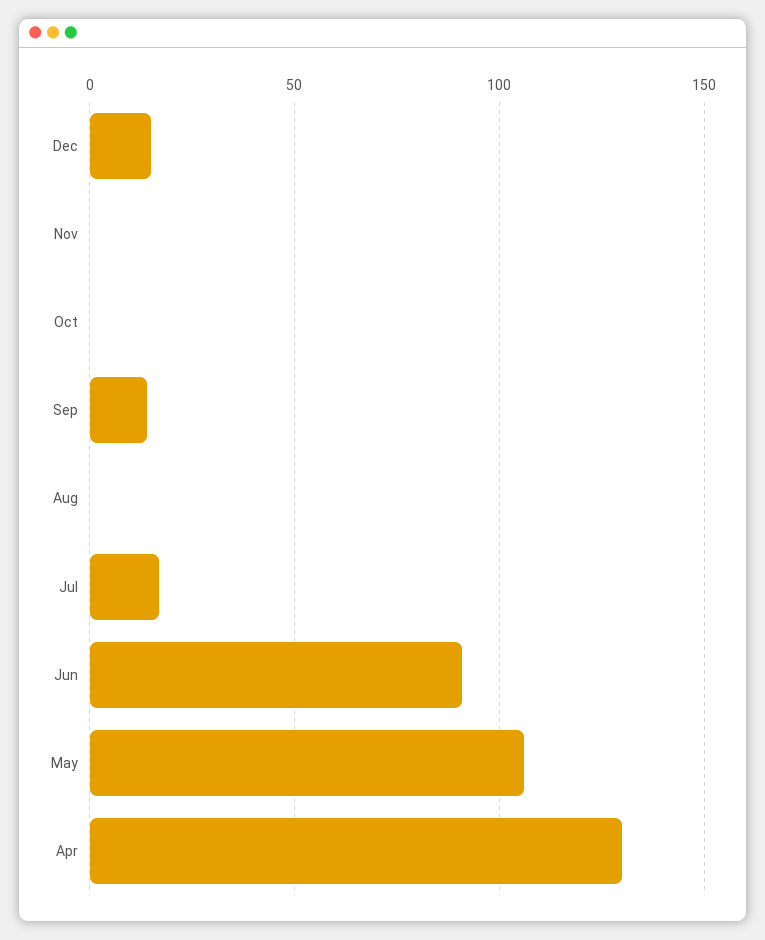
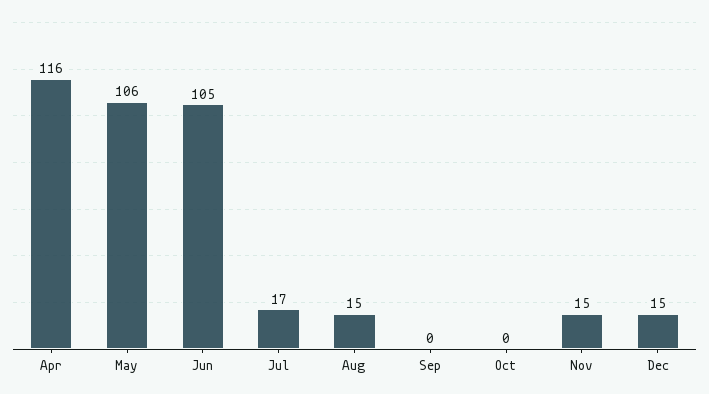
  {
    "Dec": 15,
-   "Nov": 0,
+   "Nov": 15,
    "Oct": 0,
-   "Sep": 15,
+   "Sep": 0,
-   "Aug": 0,
+   "Aug": 15,
    "Jul": 17,
-   "Jun": 90,
+   "Jun": 105,
    "May": 106,
-   "Apr": 130
+   "Apr": 116
  }

